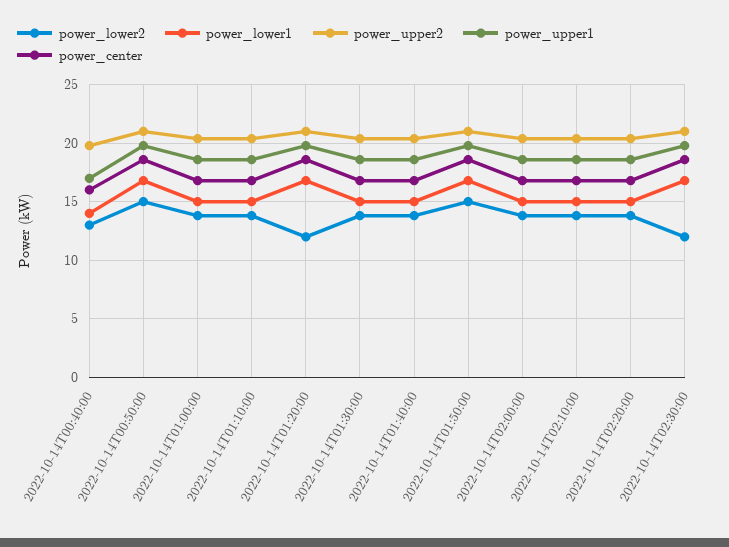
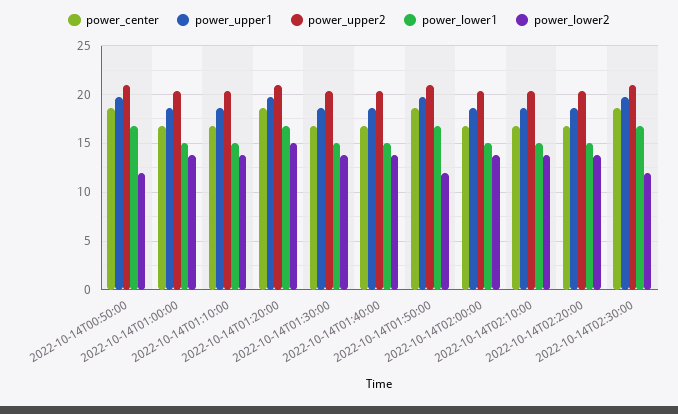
  {
    "power_lower2": {
-     "2022-10-14T00:40:00": 13,
-     "2022-10-14T00:50:00": 15,
+     "2022-10-14T00:50:00": 12,
      "2022-10-14T01:00:00": 14,
      "2022-10-14T01:10:00": 14,
-     "2022-10-14T01:20:00": 12,
+     "2022-10-14T01:20:00": 15,
      "2022-10-14T01:30:00": 14,
      "2022-10-14T01:40:00": 14,
-     "2022-10-14T01:50:00": 15,
+     "2022-10-14T01:50:00": 12,
      "2022-10-14T02:00:00": 14,
      "2022-10-14T02:10:00": 14,
      "2022-10-14T02:20:00": 14,
      "2022-10-14T02:30:00": 12
    },
    "power_lower1": {
-     "2022-10-14T00:40:00": 14,
      "2022-10-14T00:50:00": 17,
      "2022-10-14T01:00:00": 15,
      "2022-10-14T01:10:00": 15,
      "2022-10-14T01:20:00": 17,
      "2022-10-14T01:30:00": 15,
      "2022-10-14T01:40:00": 15,
      "2022-10-14T01:50:00": 17,
      "2022-10-14T02:00:00": 15,
      "2022-10-14T02:10:00": 15,
      "2022-10-14T02:20:00": 15,
      "2022-10-14T02:30:00": 17
    },
    "power_upper2": {
-     "2022-10-14T00:40:00": 20,
      "2022-10-14T00:50:00": 21,
      "2022-10-14T01:00:00": 20,
      "2022-10-14T01:10:00": 20,
      "2022-10-14T01:20:00": 21,
      "2022-10-14T01:30:00": 20,
      "2022-10-14T01:40:00": 20,
      "2022-10-14T01:50:00": 21,
      "2022-10-14T02:00:00": 20,
      "2022-10-14T02:10:00": 20,
      "2022-10-14T02:20:00": 20,
      "2022-10-14T02:30:00": 21
    },
    "power_upper1": {
-     "2022-10-14T00:40:00": 17,
      "2022-10-14T00:50:00": 20,
      "2022-10-14T01:00:00": 19,
      "2022-10-14T01:10:00": 19,
      "2022-10-14T01:20:00": 20,
      "2022-10-14T01:30:00": 19,
      "2022-10-14T01:40:00": 19,
      "2022-10-14T01:50:00": 20,
      "2022-10-14T02:00:00": 19,
      "2022-10-14T02:10:00": 19,
      "2022-10-14T02:20:00": 19,
      "2022-10-14T02:30:00": 20
    },
    "power_center": {
-     "2022-10-14T00:40:00": 16,
      "2022-10-14T00:50:00": 19,
      "2022-10-14T01:00:00": 17,
      "2022-10-14T01:10:00": 17,
      "2022-10-14T01:20:00": 19,
      "2022-10-14T01:30:00": 17,
      "2022-10-14T01:40:00": 17,
      "2022-10-14T01:50:00": 19,
      "2022-10-14T02:00:00": 17,
      "2022-10-14T02:10:00": 17,
      "2022-10-14T02:20:00": 17,
      "2022-10-14T02:30:00": 19
    }
  }

